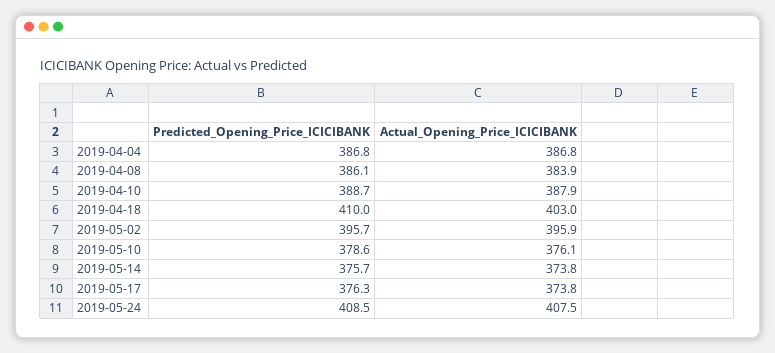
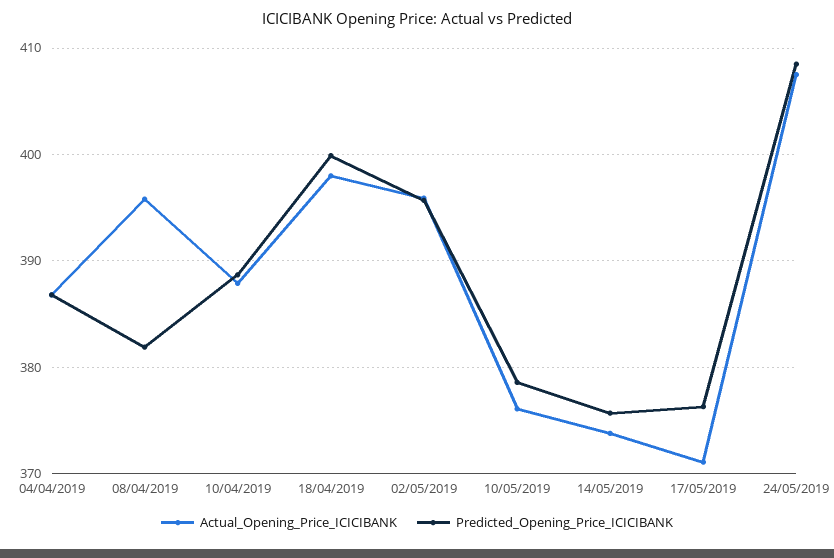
  {
    "Predicted_Opening_Price_ICICIBANK": {
      "2019-04-04": 386.8,
-     "2019-04-08": 386.1,
+     "2019-04-08": 382,
      "2019-04-10": 388.7,
-     "2019-04-18": 410,
+     "2019-04-18": 400,
      "2019-05-02": 395.7,
      "2019-05-10": 378.6,
      "2019-05-14": 375.7,
      "2019-05-17": 376.3,
      "2019-05-24": 408.5
    },
    "Actual_Opening_Price_ICICIBANK": {
      "2019-04-04": 386.8,
-     "2019-04-08": 383.9,
+     "2019-04-08": 396,
      "2019-04-10": 387.9,
-     "2019-04-18": 403,
+     "2019-04-18": 398,
      "2019-05-02": 395.9,
      "2019-05-10": 376.1,
      "2019-05-14": 373.8,
-     "2019-05-17": 373.8,
+     "2019-05-17": 371,
      "2019-05-24": 407.5
    }
  }

